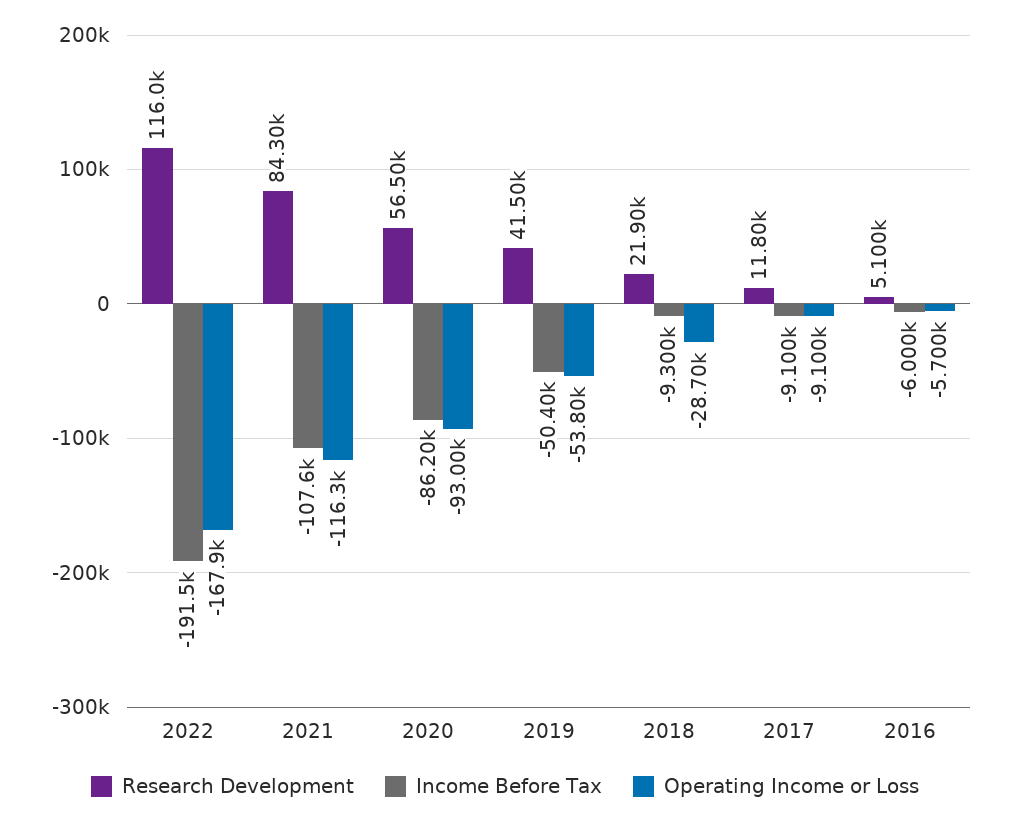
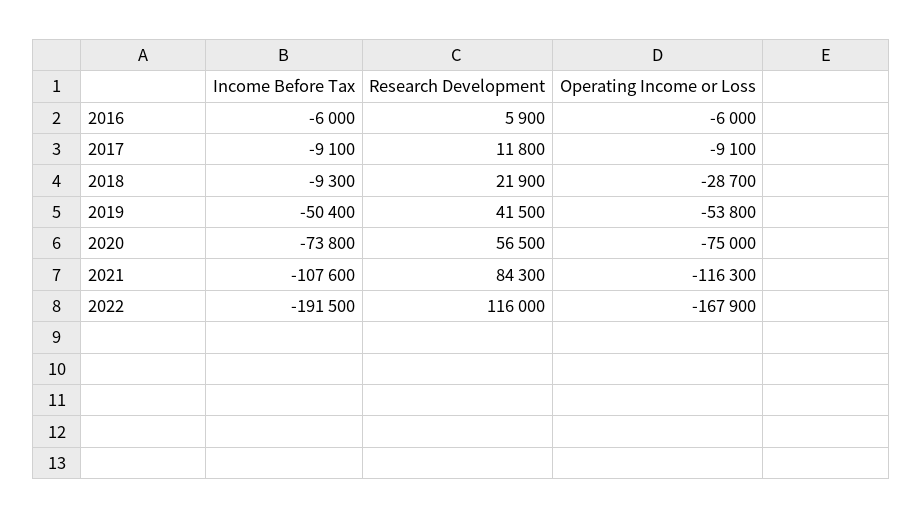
  {
    "Research Development": {
      "2022": 116000,
      "2021": 84300,
      "2020": 56500,
      "2019": 41500,
      "2018": 21900,
      "2017": 11800,
-     "2016": 5100
+     "2016": 5900
    },
    "Income Before Tax": {
      "2022": -191500,
      "2021": -107600,
-     "2020": -86200,
+     "2020": -73800,
      "2019": -50400,
      "2018": -9300,
      "2017": -9100,
      "2016": -6000
    },
    "Operating Income or Loss": {
      "2022": -167900,
      "2021": -116300,
-     "2020": -93000,
+     "2020": -75000,
      "2019": -53800,
      "2018": -28700,
      "2017": -9100,
-     "2016": -5700
+     "2016": -6000
    }
  }

